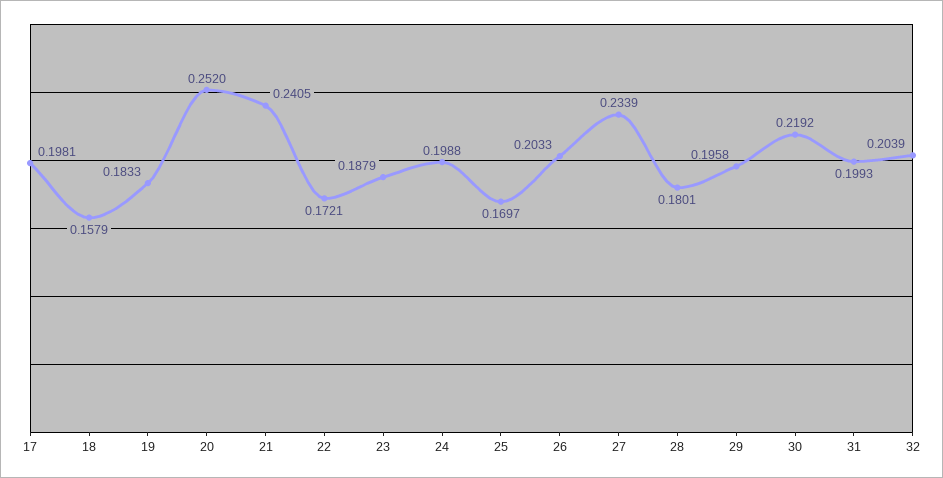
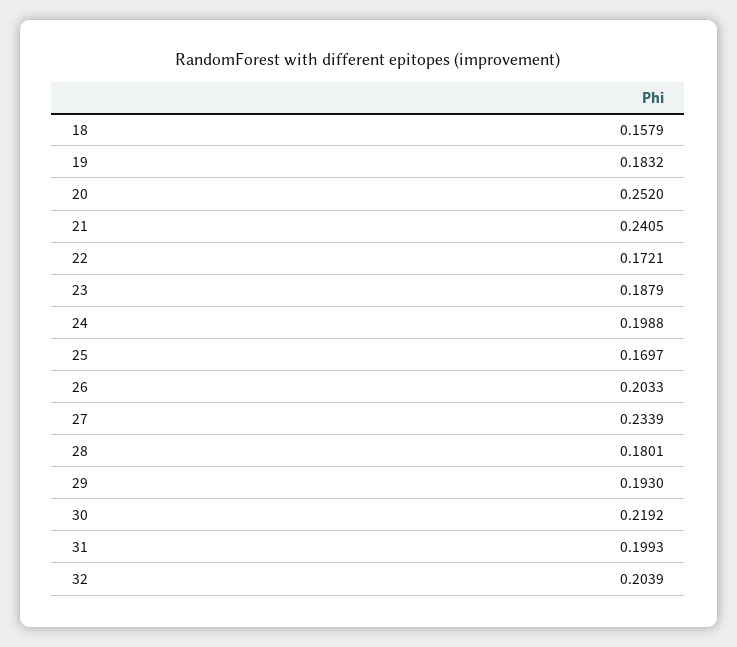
  {
-   "17": 0.1981,
    "18": 0.1579,
-   "19": 0.1833,
+   "19": 0.1832,
    "20": 0.252,
    "21": 0.2405,
    "22": 0.1721,
    "23": 0.1879,
    "24": 0.1988,
    "25": 0.1697,
    "26": 0.2033,
    "27": 0.2339,
    "28": 0.1801,
-   "29": 0.1958,
+   "29": 0.193,
    "30": 0.2192,
    "31": 0.1993,
    "32": 0.2039
  }

